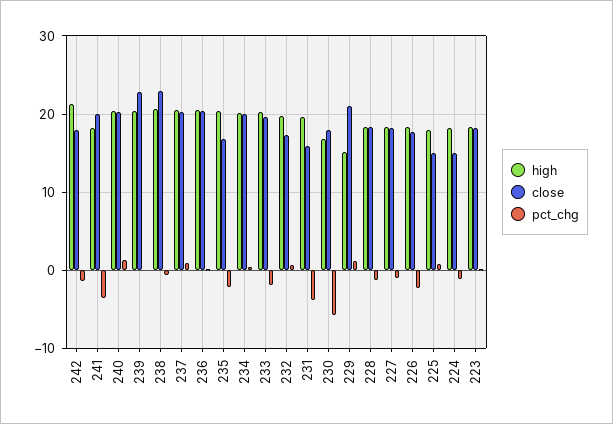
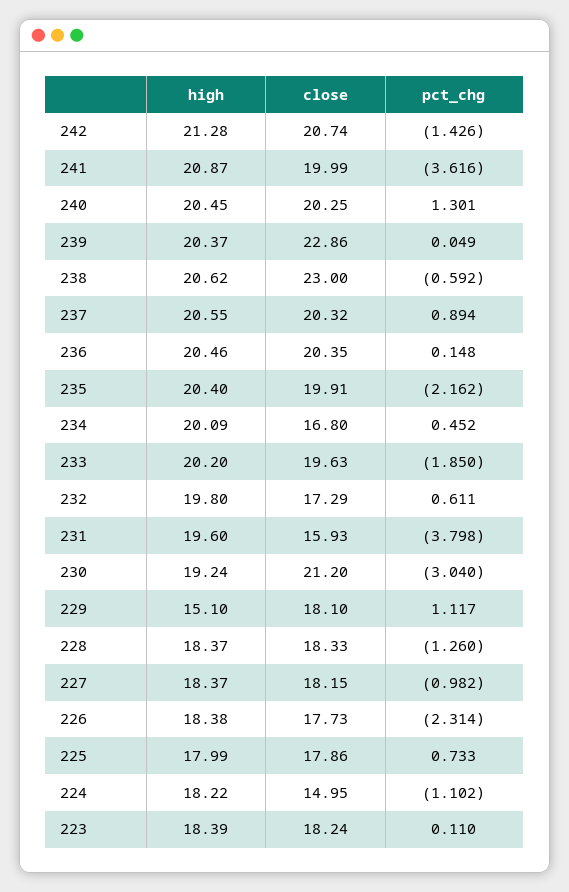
  {
    "high": {
      "242": 21.28,
-     "241": 18,
+     "241": 20.87,
      "240": 20.45,
      "239": 20.37,
      "238": 20.62,
      "237": 20.55,
      "236": 20.46,
      "235": 20.4,
      "234": 20.09,
      "233": 20.2,
      "232": 19.8,
      "231": 19.6,
-     "230": 17,
+     "230": 19.24,
      "229": 15.1,
      "228": 18.37,
      "227": 18.37,
      "226": 18.38,
      "225": 17.99,
      "224": 18.22,
      "223": 18.39
    },
    "close": {
-     "242": 18,
+     "242": 20.74,
      "241": 19.99,
      "240": 20.25,
      "239": 22.86,
      "238": 23,
      "237": 20.32,
      "236": 20.35,
-     "235": 17,
+     "235": 19.91,
-     "234": 20,
+     "234": 16.8,
      "233": 19.63,
      "232": 17.29,
      "231": 15.93,
-     "230": 18,
+     "230": 21.2,
-     "229": 21,
+     "229": 18.1,
      "228": 18.33,
      "227": 18.15,
      "226": 17.73,
-     "225": 15,
+     "225": 17.86,
      "224": 14.95,
      "223": 18.24
    },
    "pct_chg": {
      "242": -1.426,
      "241": -3.616,
      "240": 1.301,
      "239": 0.049,
      "238": -0.592,
      "237": 0.894,
      "236": 0.148,
      "235": -2.162,
      "234": 0.452,
      "233": -1.85,
      "232": 0.611,
      "231": -3.798,
-     "230": -6,
+     "230": -3.04,
      "229": 1.117,
      "228": -1.26,
      "227": -0.982,
      "226": -2.314,
      "225": 0.733,
      "224": -1.102,
      "223": 0.11
    }
  }

